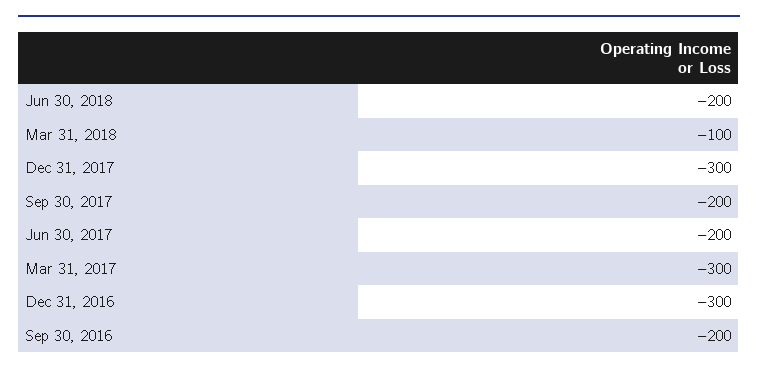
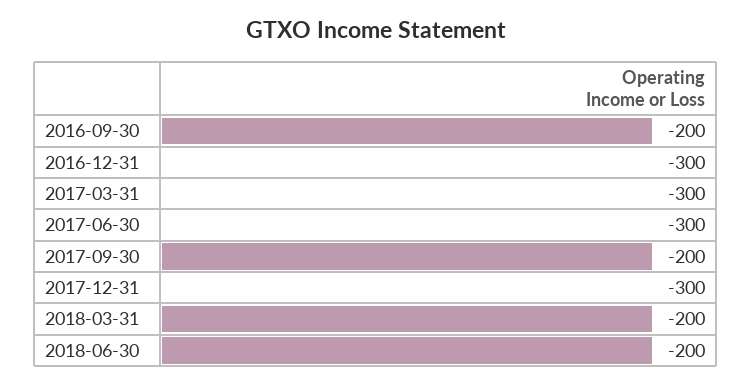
  {
    "Jun 30, 2018": -200,
-   "Mar 31, 2018": -100,
+   "Mar 31, 2018": -200,
    "Dec 31, 2017": -300,
    "Sep 30, 2017": -200,
-   "Jun 30, 2017": -200,
+   "Jun 30, 2017": -300,
    "Mar 31, 2017": -300,
    "Dec 31, 2016": -300,
    "Sep 30, 2016": -200
  }

